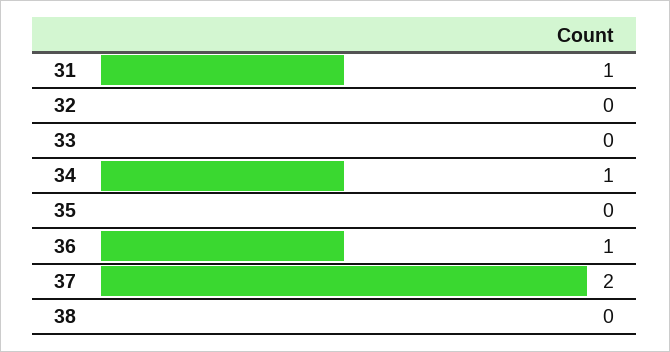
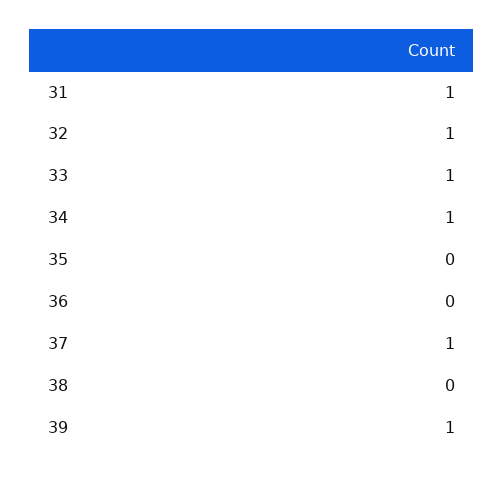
  {
    "31": 1,
-   "32": 0,
+   "32": 1,
-   "33": 0,
+   "33": 1,
    "34": 1,
    "35": 0,
-   "36": 1,
+   "36": 0,
-   "37": 2,
+   "37": 1,
-   "38": 0
+   "38": 0,
+   "39": 1
  }

